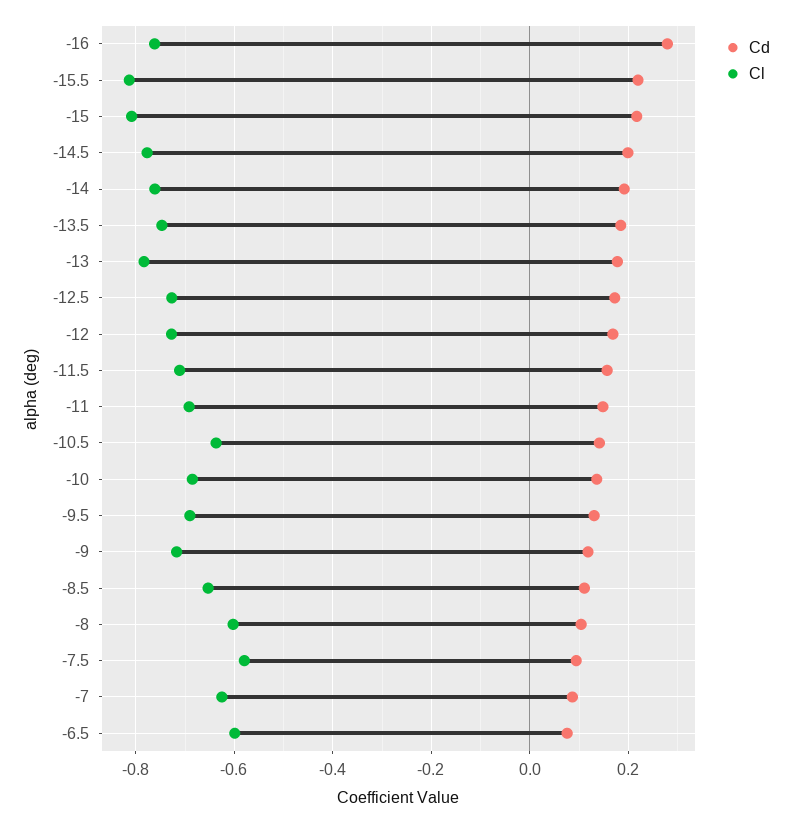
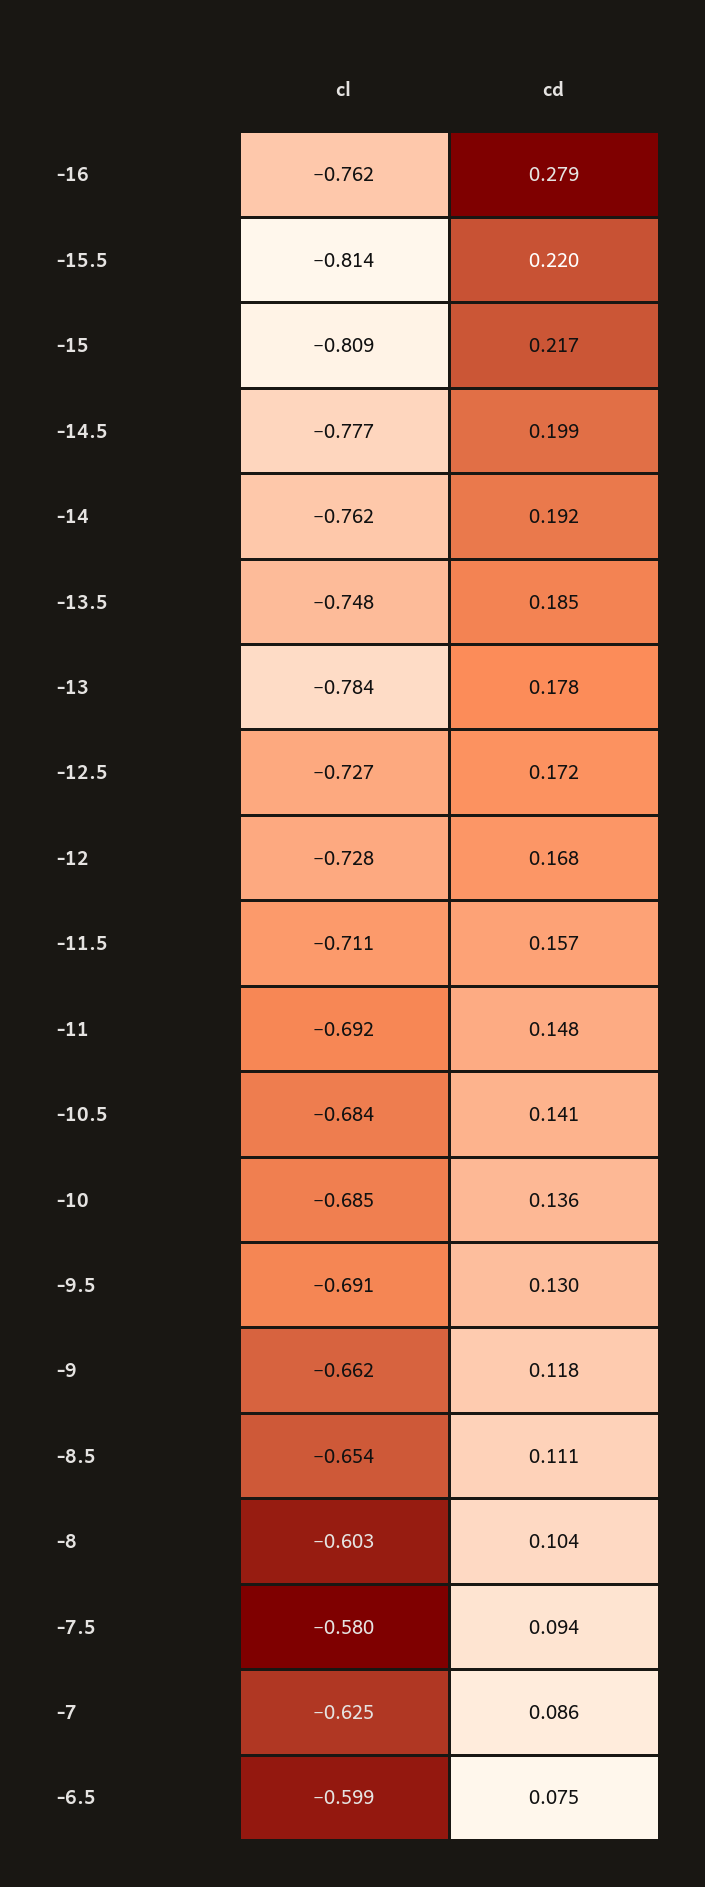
  {
    "Cd": {
      "-16": 0.279,
      "-15.5": 0.22,
      "-15": 0.217,
      "-14.5": 0.199,
      "-14": 0.192,
      "-13.5": 0.185,
      "-13": 0.178,
      "-12.5": 0.172,
      "-12": 0.168,
      "-11.5": 0.157,
      "-11": 0.148,
      "-10.5": 0.141,
      "-10": 0.136,
      "-9.5": 0.13,
      "-9": 0.118,
      "-8.5": 0.111,
      "-8": 0.104,
      "-7.5": 0.094,
      "-7": 0.086,
      "-6.5": 0.075
    },
    "Cl": {
      "-16": -0.762,
      "-15.5": -0.814,
      "-15": -0.809,
      "-14.5": -0.777,
      "-14": -0.762,
      "-13.5": -0.748,
      "-13": -0.784,
      "-12.5": -0.727,
      "-12": -0.728,
      "-11.5": -0.711,
      "-11": -0.692,
-     "-10.5": -0.64,
+     "-10.5": -0.684,
      "-10": -0.685,
      "-9.5": -0.691,
-     "-9": -0.72,
+     "-9": -0.662,
      "-8.5": -0.654,
      "-8": -0.603,
      "-7.5": -0.58,
      "-7": -0.625,
      "-6.5": -0.599
    }
  }

